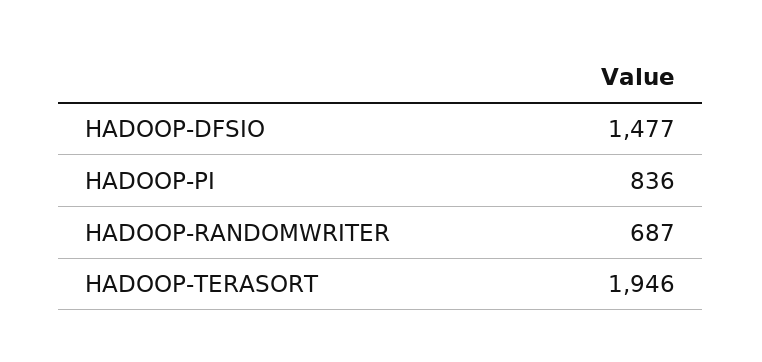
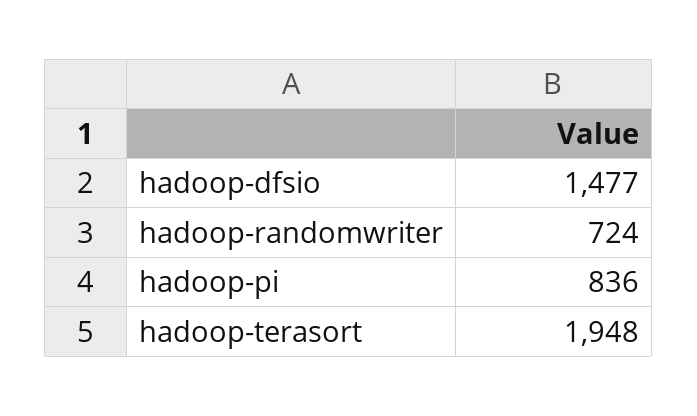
  {
    "HADOOP-DFSIO": 1477,
    "HADOOP-PI": 836,
-   "HADOOP-RANDOMWRITER": 687,
+   "HADOOP-RANDOMWRITER": 724,
-   "HADOOP-TERASORT": 1946
+   "HADOOP-TERASORT": 1948
  }

